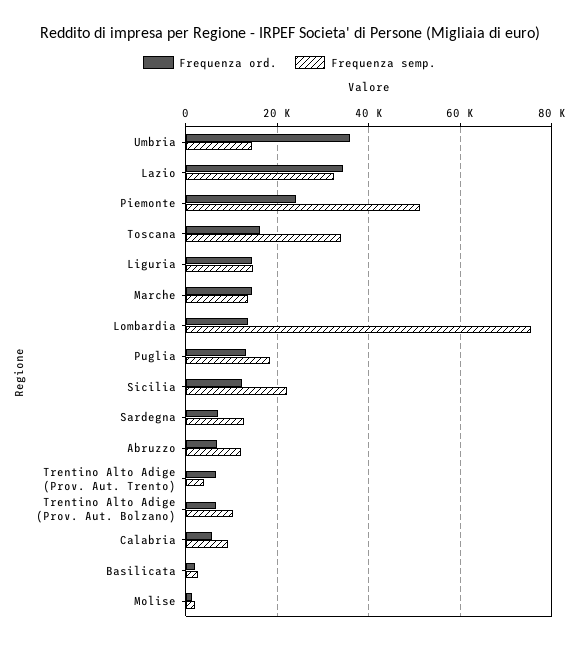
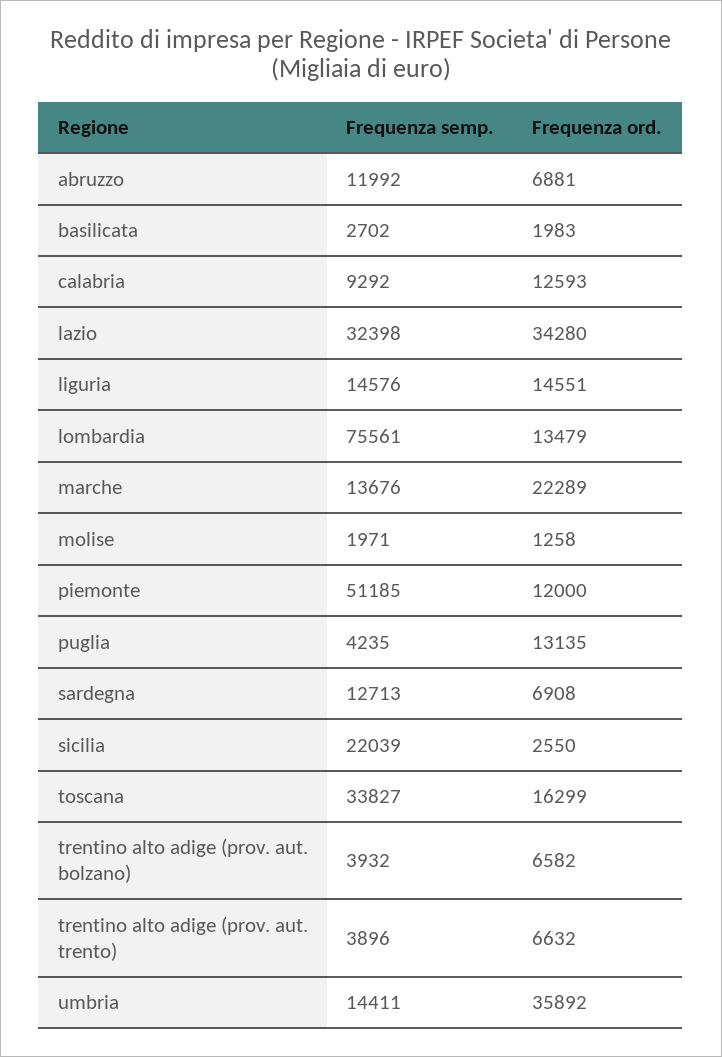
  {
    "Frequenza ord.": {
      "Umbria": 35892,
      "Lazio": 34280,
-     "Piemonte": 24000,
+     "Piemonte": 12000,
      "Toscana": 16299,
      "Liguria": 14551,
-     "Marche": 14000,
+     "Marche": 22289,
      "Lombardia": 13479,
      "Puglia": 13135,
-     "Sicilia": 12000,
+     "Sicilia": 2550,
      "Sardegna": 6908,
      "Abruzzo": 6881,
      "Trentino Alto Adige (Prov. Aut. Trento)": 6632,
      "Trentino Alto Adige (Prov. Aut. Bolzano)": 6582,
-     "Calabria": 6000,
+     "Calabria": 12593,
      "Basilicata": 1983,
      "Molise": 1258
    },
    "Frequenza semp.": {
      "Umbria": 14411,
      "Lazio": 32398,
      "Piemonte": 51185,
      "Toscana": 33827,
      "Liguria": 14576,
      "Marche": 13676,
      "Lombardia": 75561,
-     "Puglia": 18000,
+     "Puglia": 4235,
      "Sicilia": 22039,
      "Sardegna": 12713,
      "Abruzzo": 11992,
      "Trentino Alto Adige (Prov. Aut. Trento)": 3896,
-     "Trentino Alto Adige (Prov. Aut. Bolzano)": 10000,
+     "Trentino Alto Adige (Prov. Aut. Bolzano)": 3932,
      "Calabria": 9292,
      "Basilicata": 2702,
      "Molise": 1971
    }
  }

